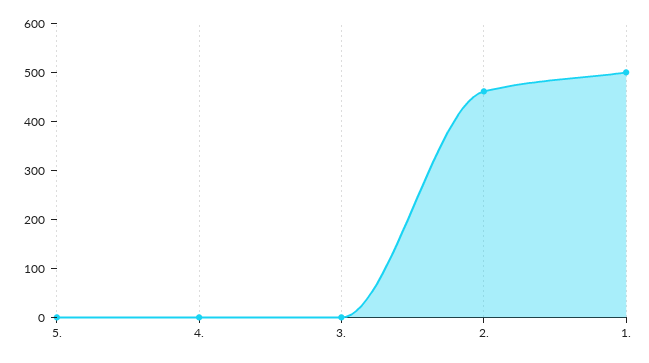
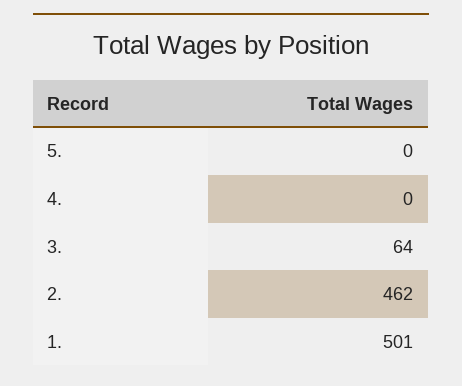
  {
    "5.": 0,
    "4.": 0,
-   "3.": 0,
+   "3.": 64,
    "2.": 462,
    "1.": 501
  }

